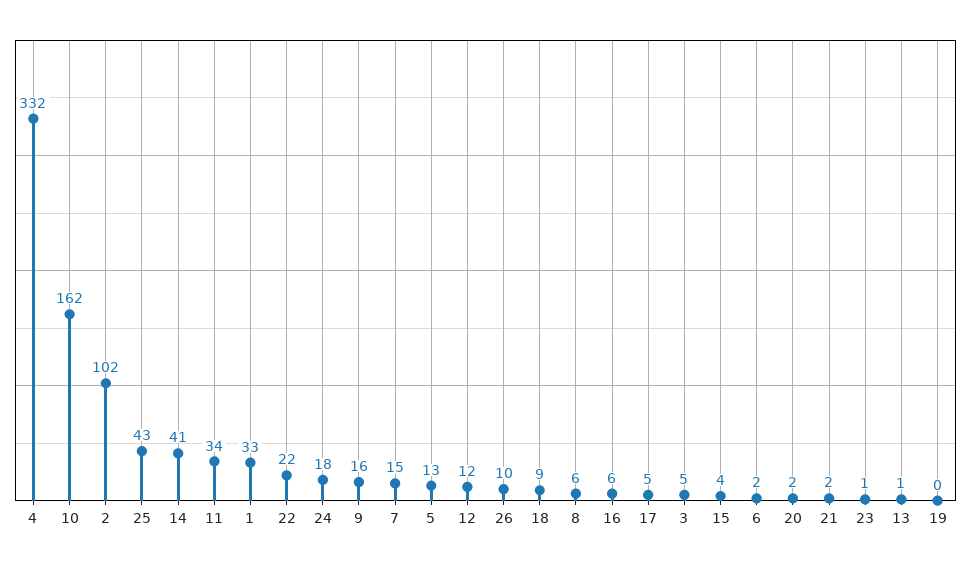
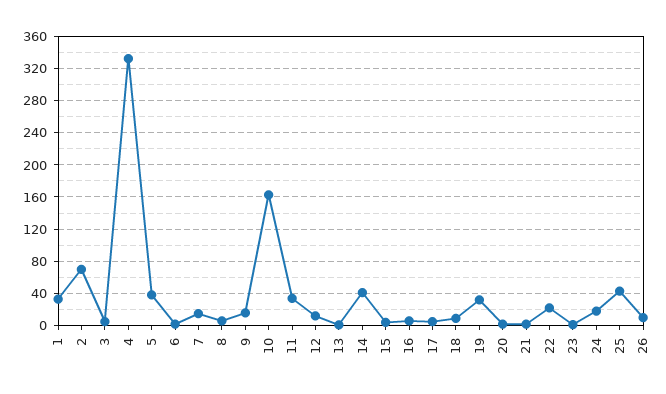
  {
    "4": 332,
    "10": 162,
-   "2": 102,
+   "2": 70,
    "25": 43,
    "14": 41,
    "11": 34,
    "1": 33,
    "22": 22,
    "24": 18,
    "9": 16,
    "7": 15,
-   "5": 13,
+   "5": 40,
    "12": 12,
    "26": 10,
    "18": 9,
    "8": 6,
    "16": 6,
    "17": 5,
    "3": 5,
    "15": 4,
    "6": 2,
    "20": 2,
    "21": 2,
    "23": 1,
    "13": 1,
-   "19": 0
+   "19": 30
  }

